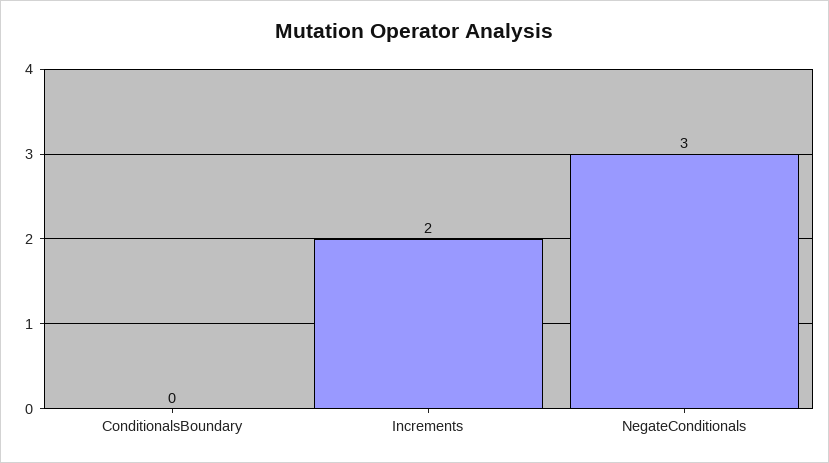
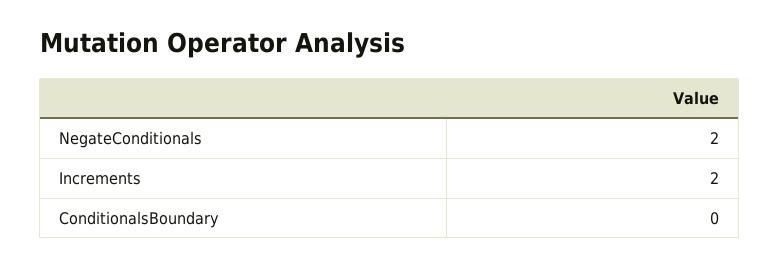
  {
    "ConditionalsBoundary": 0,
    "Increments": 2,
-   "NegateConditionals": 3
+   "NegateConditionals": 2
  }

